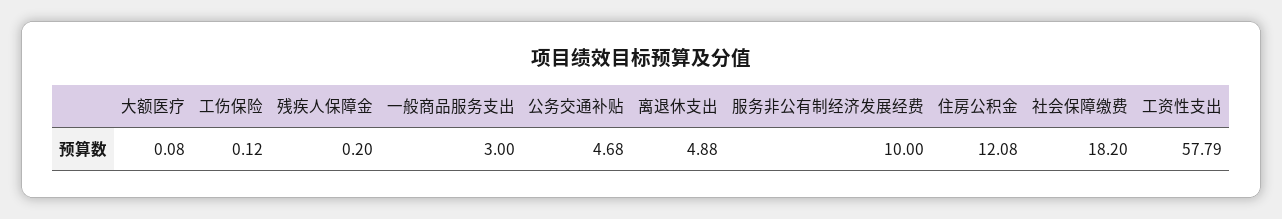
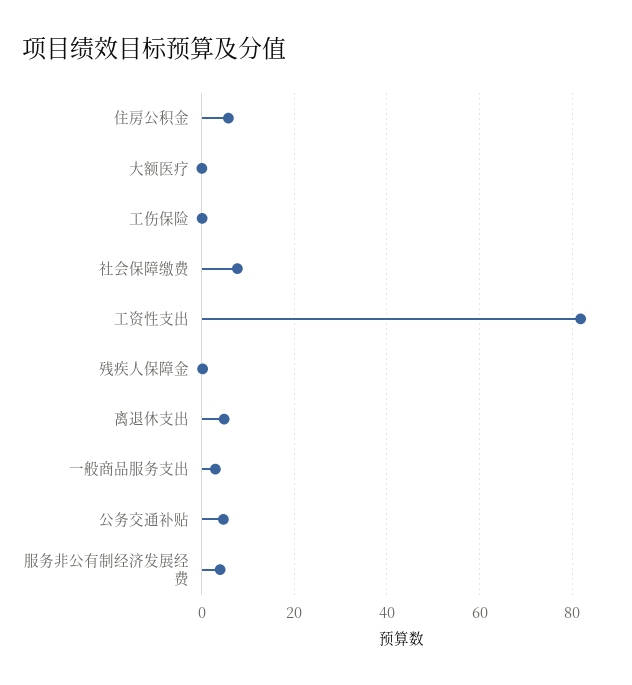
  {
    "大额医疗": 0.08,
    "工伤保险": 0.12,
    "残疾人保障金": 0.2,
    "一般商品服务支出": 3,
    "公务交通补贴": 4.68,
    "离退休支出": 4.88,
-   "服务非公有制经济发展经费": 10,
+   "服务非公有制经济发展经费": 4,
-   "住房公积金": 12.08,
+   "住房公积金": 6,
-   "社会保障缴费": 18.2,
+   "社会保障缴费": 8,
-   "工资性支出": 57.79
+   "工资性支出": 82
  }

